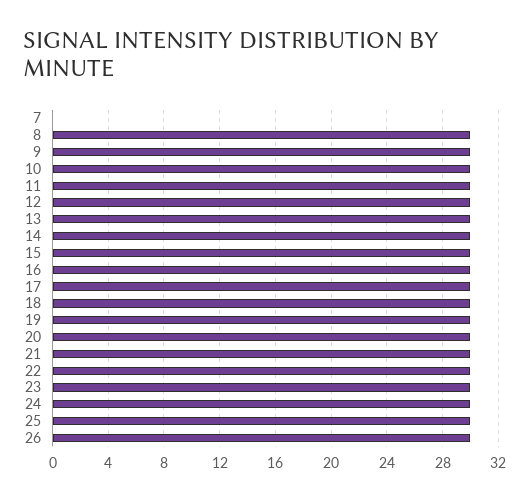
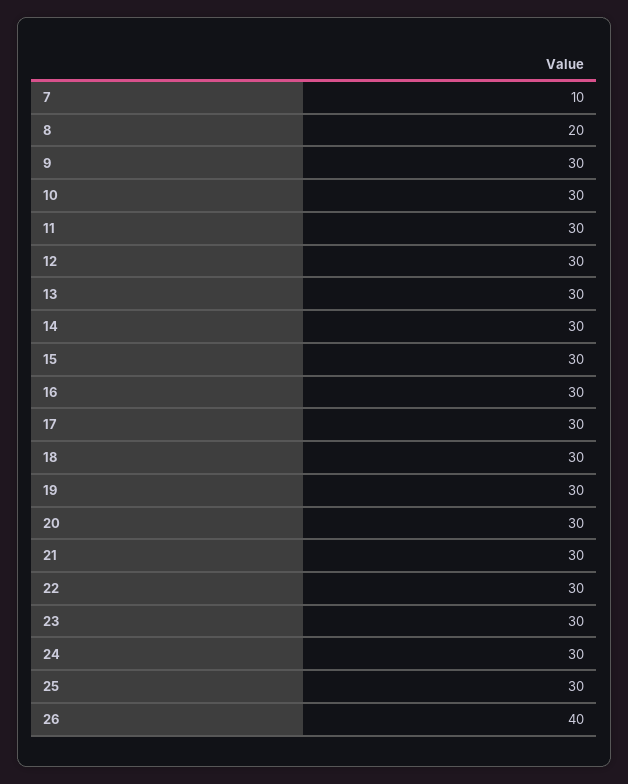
  {
-   "7": 0,
+   "7": 10,
-   "8": 30,
+   "8": 20,
    "9": 30,
    "10": 30,
    "11": 30,
    "12": 30,
    "13": 30,
    "14": 30,
    "15": 30,
    "16": 30,
    "17": 30,
    "18": 30,
    "19": 30,
    "20": 30,
    "21": 30,
    "22": 30,
    "23": 30,
    "24": 30,
    "25": 30,
-   "26": 30
+   "26": 40
  }

